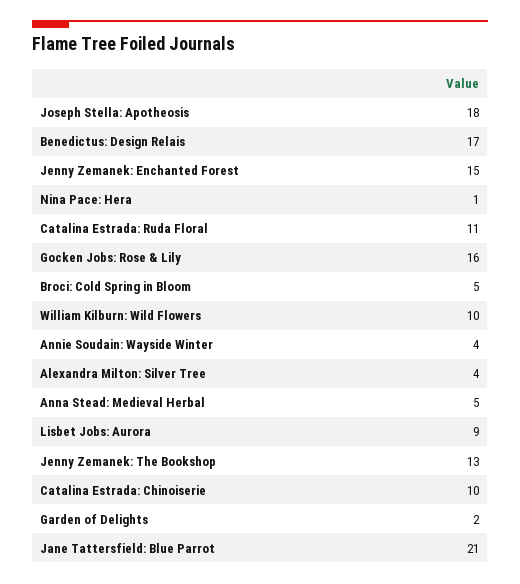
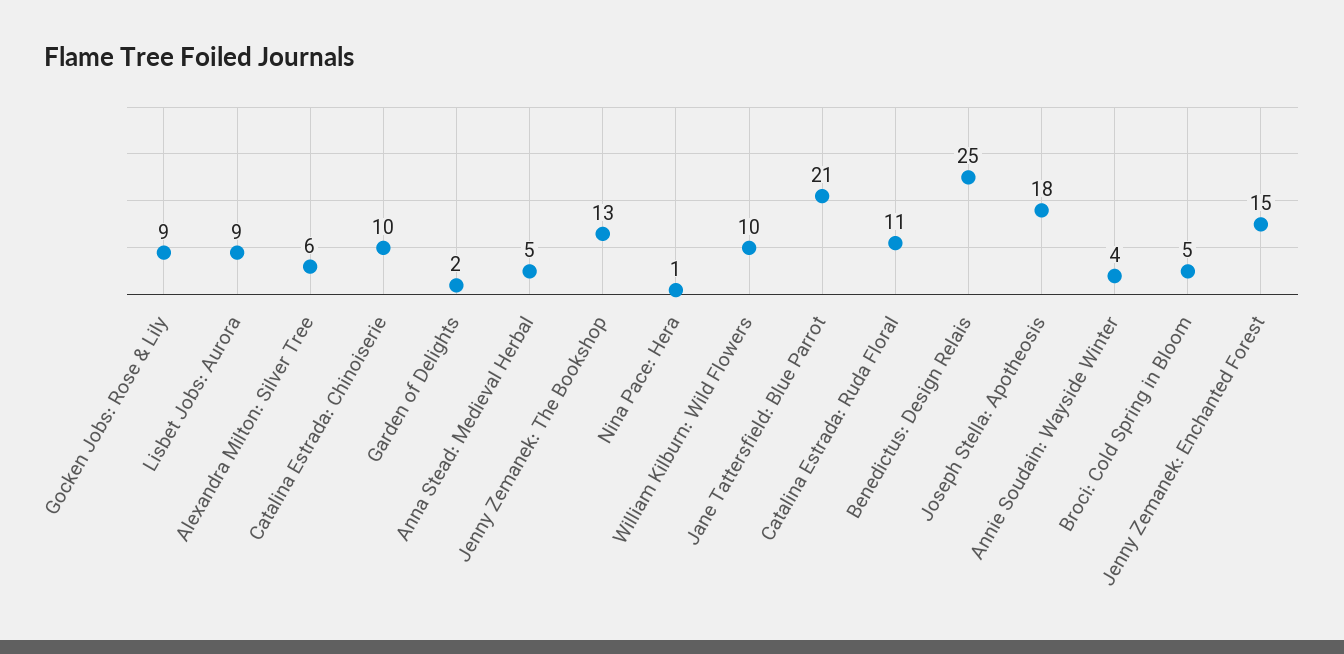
  {
    "Joseph Stella: Apotheosis": 18,
-   "Benedictus: Design Relais": 17,
+   "Benedictus: Design Relais": 25,
    "Jenny Zemanek: Enchanted Forest": 15,
    "Nina Pace: Hera": 1,
    "Catalina Estrada: Ruda Floral": 11,
-   "Gocken Jobs: Rose & Lily": 16,
+   "Gocken Jobs: Rose & Lily": 9,
    "Broci: Cold Spring in Bloom": 5,
    "William Kilburn: Wild Flowers": 10,
    "Annie Soudain: Wayside Winter": 4,
-   "Alexandra Milton: Silver Tree": 4,
+   "Alexandra Milton: Silver Tree": 6,
    "Anna Stead: Medieval Herbal": 5,
    "Lisbet Jobs: Aurora": 9,
    "Jenny Zemanek: The Bookshop": 13,
    "Catalina Estrada: Chinoiserie": 10,
    "Garden of Delights": 2,
    "Jane Tattersfield: Blue Parrot": 21
  }

